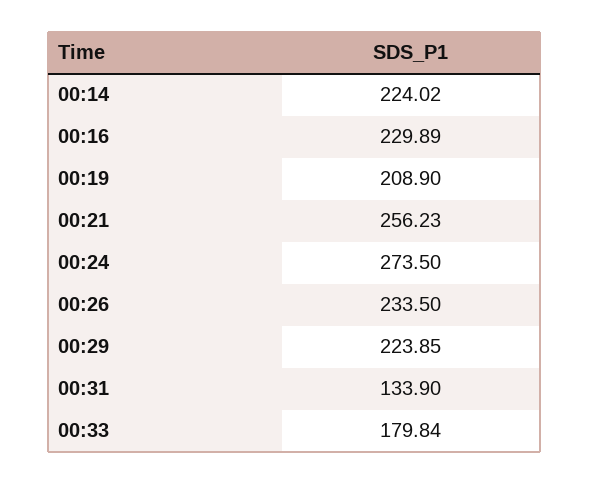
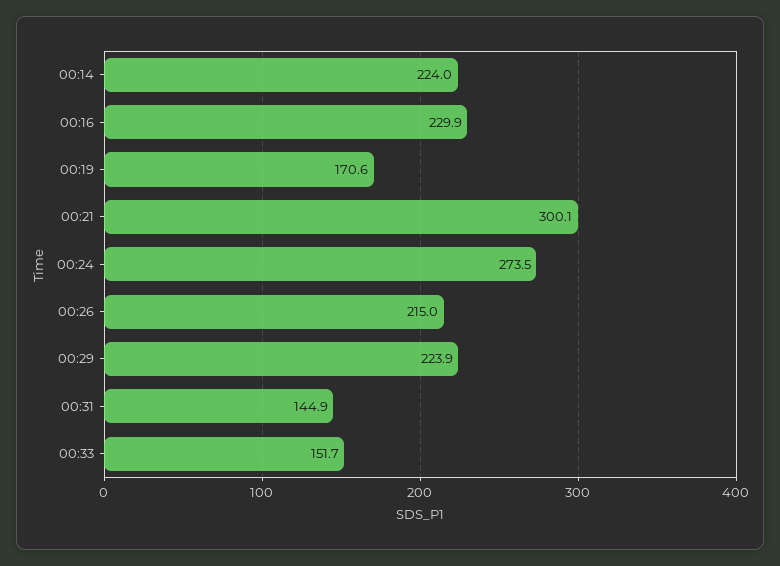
  {
    "00:14": 224.02,
    "00:16": 229.89,
-   "00:19": 208.9,
+   "00:19": 170.6,
-   "00:21": 256.23,
+   "00:21": 300.1,
    "00:24": 273.5,
-   "00:26": 233.5,
+   "00:26": 215,
    "00:29": 223.85,
-   "00:31": 133.9,
+   "00:31": 144.9,
-   "00:33": 179.84
+   "00:33": 151.7
  }

